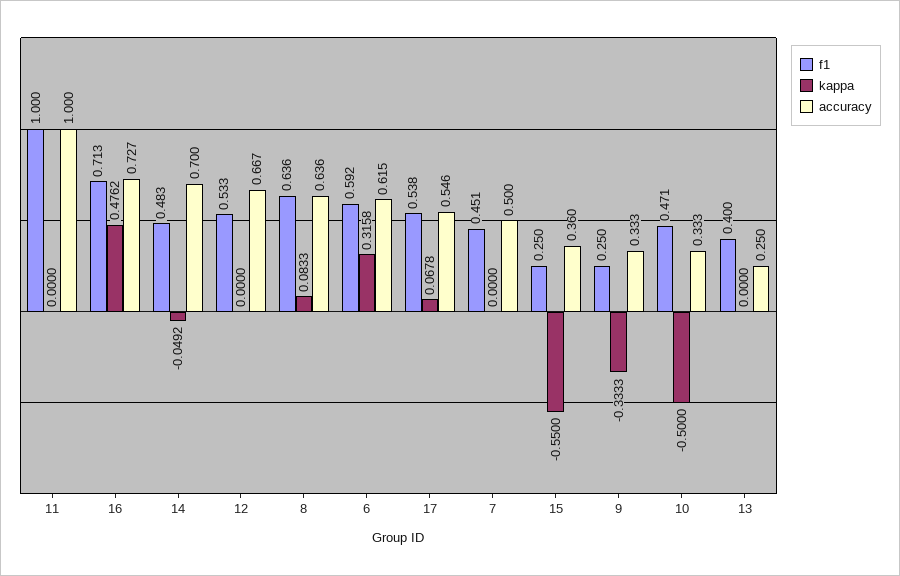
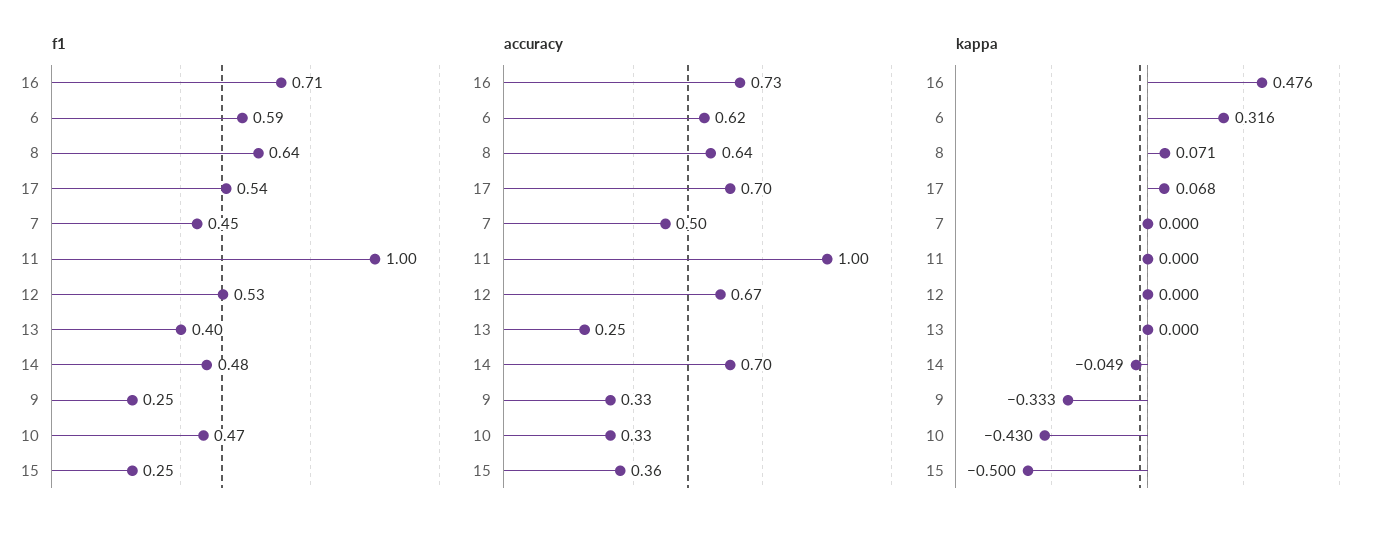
  {
    "f1": {
      "11": 1,
      "16": 0.713,
      "14": 0.483,
      "12": 0.533,
      "8": 0.636,
      "6": 0.592,
      "17": 0.538,
      "7": 0.451,
      "15": 0.25,
      "9": 0.25,
      "10": 0.471,
      "13": 0.4
    },
    "kappa": {
      "11": 0,
      "16": 0.4762,
      "14": -0.0492,
      "12": 0,
-     "8": 0.0833,
+     "8": 0.071,
      "6": 0.3158,
      "17": 0.0678,
      "7": 0,
-     "15": -0.55,
+     "15": -0.5,
      "9": -0.3333,
-     "10": -0.5,
+     "10": -0.43,
      "13": 0
    },
    "accuracy": {
      "11": 1,
      "16": 0.727,
      "14": 0.7,
      "12": 0.667,
      "8": 0.636,
      "6": 0.615,
-     "17": 0.546,
+     "17": 0.7,
      "7": 0.5,
      "15": 0.36,
      "9": 0.333,
      "10": 0.333,
      "13": 0.25
    }
  }

